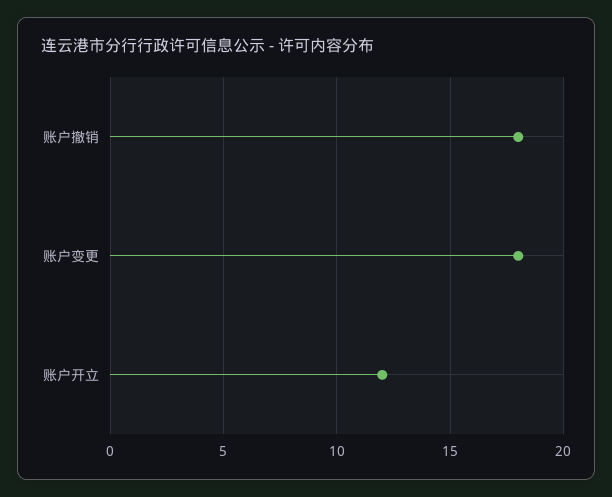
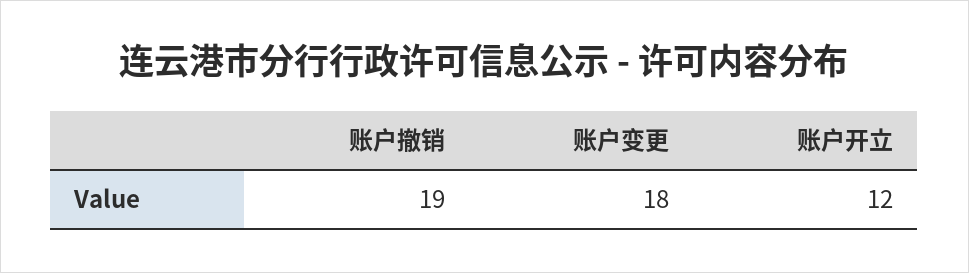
  {
-   "账户撤销": 18,
+   "账户撤销": 19,
    "账户变更": 18,
    "账户开立": 12
  }

